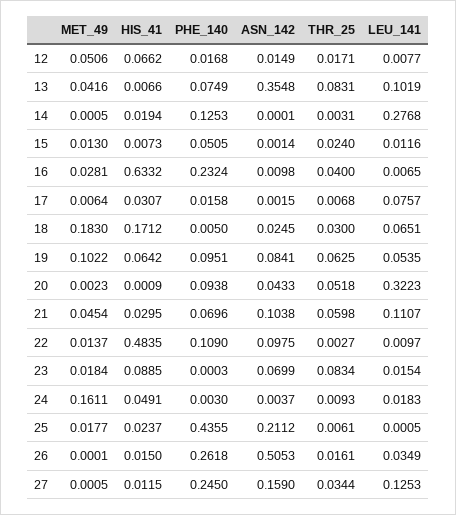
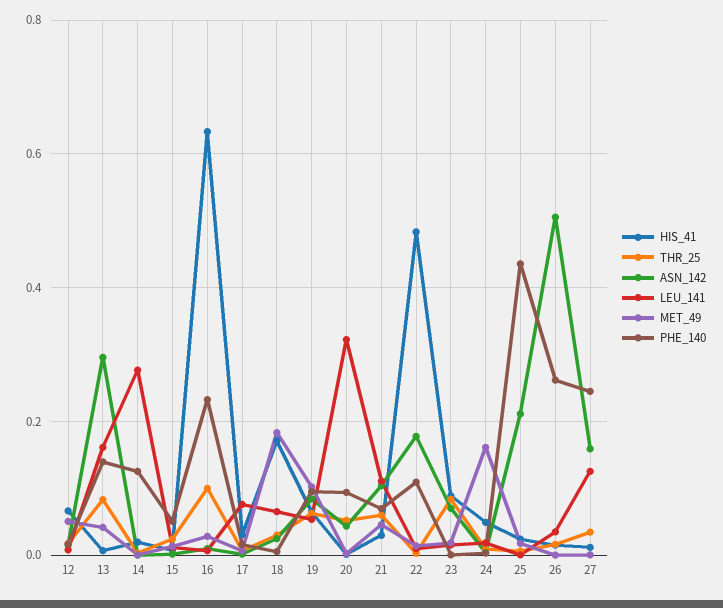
  {
    "MET_49": {
      "12": 0.0506,
      "13": 0.0416,
      "14": 0.0005,
      "15": 0.013,
      "16": 0.0281,
      "17": 0.0064,
      "18": 0.183,
      "19": 0.1022,
      "20": 0.0023,
      "21": 0.0454,
      "22": 0.0137,
      "23": 0.0184,
      "24": 0.1611,
      "25": 0.0177,
      "26": 0.0001,
      "27": 0.0005
    },
    "HIS_41": {
      "12": 0.0662,
      "13": 0.0066,
      "14": 0.0194,
      "15": 0.0073,
      "16": 0.6332,
      "17": 0.0307,
      "18": 0.1712,
      "19": 0.0642,
      "20": 0.0009,
      "21": 0.0295,
      "22": 0.4835,
      "23": 0.0885,
      "24": 0.0491,
      "25": 0.0237,
      "26": 0.015,
      "27": 0.0115
    },
    "PHE_140": {
      "12": 0.0168,
-     "13": 0.0749,
+     "13": 0.14,
      "14": 0.1253,
      "15": 0.0505,
      "16": 0.2324,
      "17": 0.0158,
      "18": 0.005,
      "19": 0.0951,
      "20": 0.0938,
      "21": 0.0696,
      "22": 0.109,
      "23": 0.0003,
      "24": 0.003,
      "25": 0.4355,
      "26": 0.2618,
      "27": 0.245
    },
    "ASN_142": {
      "12": 0.0149,
-     "13": 0.3548,
+     "13": 0.3,
      "14": 0.0001,
      "15": 0.0014,
      "16": 0.0098,
      "17": 0.0015,
      "18": 0.0245,
      "19": 0.0841,
      "20": 0.0433,
      "21": 0.1038,
-     "22": 0.0975,
+     "22": 0.18,
      "23": 0.0699,
      "24": 0.0037,
      "25": 0.2112,
      "26": 0.5053,
      "27": 0.159
    },
    "THR_25": {
      "12": 0.0171,
      "13": 0.0831,
      "14": 0.0031,
      "15": 0.024,
-     "16": 0.04,
+     "16": 0.1,
      "17": 0.0068,
      "18": 0.03,
      "19": 0.0625,
      "20": 0.0518,
      "21": 0.0598,
      "22": 0.0027,
      "23": 0.0834,
      "24": 0.0093,
      "25": 0.0061,
      "26": 0.0161,
      "27": 0.0344
    },
    "LEU_141": {
      "12": 0.0077,
-     "13": 0.1019,
+     "13": 0.16,
      "14": 0.2768,
      "15": 0.0116,
      "16": 0.0065,
      "17": 0.0757,
      "18": 0.0651,
      "19": 0.0535,
      "20": 0.3223,
      "21": 0.1107,
      "22": 0.0097,
      "23": 0.0154,
      "24": 0.0183,
      "25": 0.0005,
      "26": 0.0349,
      "27": 0.1253
    }
  }

